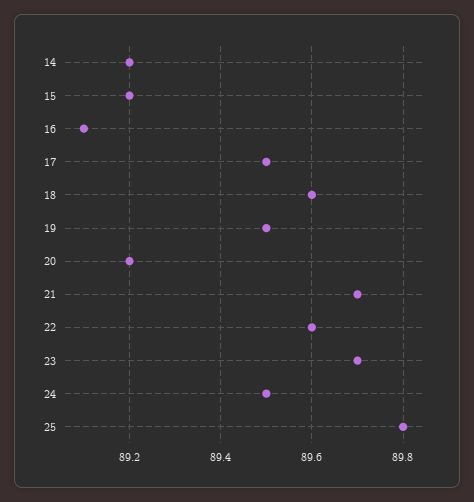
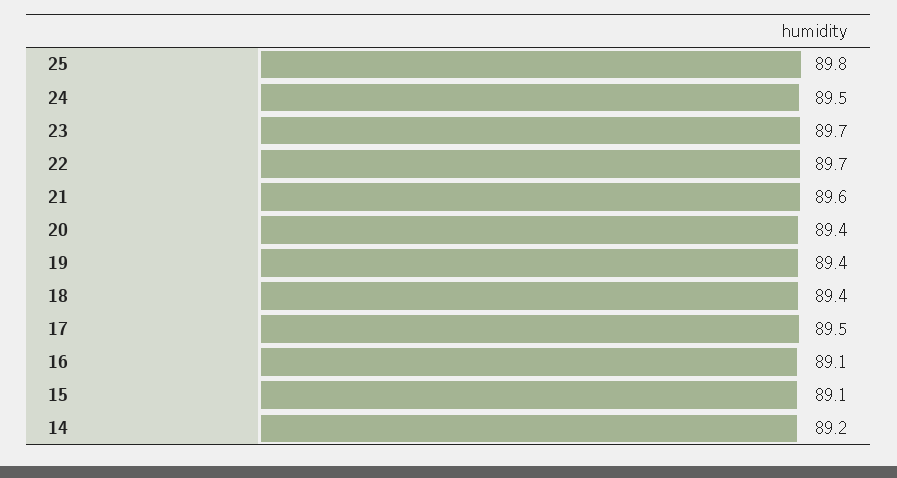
  {
    "14": 89.2,
-   "15": 89.2,
+   "15": 89.1,
    "16": 89.1,
    "17": 89.5,
-   "18": 89.6,
+   "18": 89.4,
-   "19": 89.5,
+   "19": 89.4,
-   "20": 89.2,
+   "20": 89.4,
-   "21": 89.7,
+   "21": 89.6,
-   "22": 89.6,
+   "22": 89.7,
    "23": 89.7,
    "24": 89.5,
    "25": 89.8
  }

